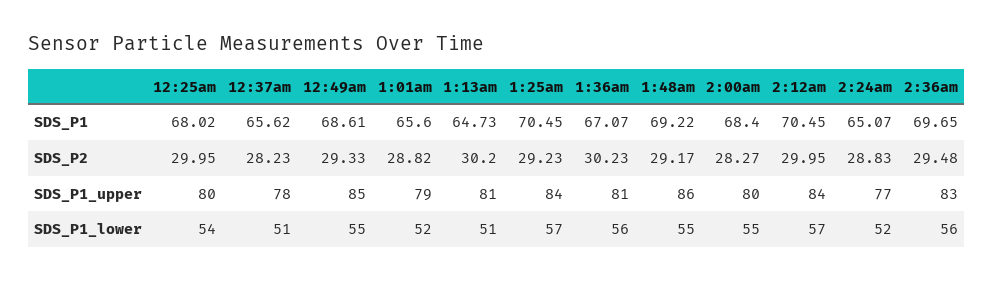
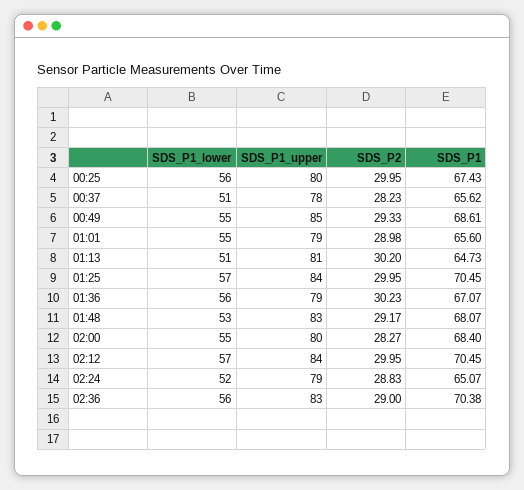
  {
    "12:25am": {
-     "SDS_P1": 68.02,
+     "SDS_P1": 67.43,
      "SDS_P2": 29.95,
      "SDS_P1_upper": 80,
-     "SDS_P1_lower": 54
+     "SDS_P1_lower": 56
    },
    "12:37am": {
      "SDS_P1": 65.62,
      "SDS_P2": 28.23,
      "SDS_P1_upper": 78,
      "SDS_P1_lower": 51
    },
    "12:49am": {
      "SDS_P1": 68.61,
      "SDS_P2": 29.33,
      "SDS_P1_upper": 85,
      "SDS_P1_lower": 55
    },
    "1:01am": {
      "SDS_P1": 65.6,
-     "SDS_P2": 28.82,
+     "SDS_P2": 28.98,
      "SDS_P1_upper": 79,
-     "SDS_P1_lower": 52
+     "SDS_P1_lower": 55
    },
    "1:13am": {
      "SDS_P1": 64.73,
      "SDS_P2": 30.2,
      "SDS_P1_upper": 81,
      "SDS_P1_lower": 51
    },
    "1:25am": {
      "SDS_P1": 70.45,
-     "SDS_P2": 29.23,
+     "SDS_P2": 29.95,
      "SDS_P1_upper": 84,
      "SDS_P1_lower": 57
    },
    "1:36am": {
      "SDS_P1": 67.07,
      "SDS_P2": 30.23,
-     "SDS_P1_upper": 81,
+     "SDS_P1_upper": 79,
      "SDS_P1_lower": 56
    },
    "1:48am": {
-     "SDS_P1": 69.22,
+     "SDS_P1": 68.07,
      "SDS_P2": 29.17,
-     "SDS_P1_upper": 86,
+     "SDS_P1_upper": 83,
-     "SDS_P1_lower": 55
+     "SDS_P1_lower": 53
    },
    "2:00am": {
      "SDS_P1": 68.4,
      "SDS_P2": 28.27,
      "SDS_P1_upper": 80,
      "SDS_P1_lower": 55
    },
    "2:12am": {
      "SDS_P1": 70.45,
      "SDS_P2": 29.95,
      "SDS_P1_upper": 84,
      "SDS_P1_lower": 57
    },
    "2:24am": {
      "SDS_P1": 65.07,
      "SDS_P2": 28.83,
-     "SDS_P1_upper": 77,
+     "SDS_P1_upper": 79,
      "SDS_P1_lower": 52
    },
    "2:36am": {
-     "SDS_P1": 69.65,
+     "SDS_P1": 70.38,
-     "SDS_P2": 29.48,
+     "SDS_P2": 29,
      "SDS_P1_upper": 83,
      "SDS_P1_lower": 56
    }
  }

